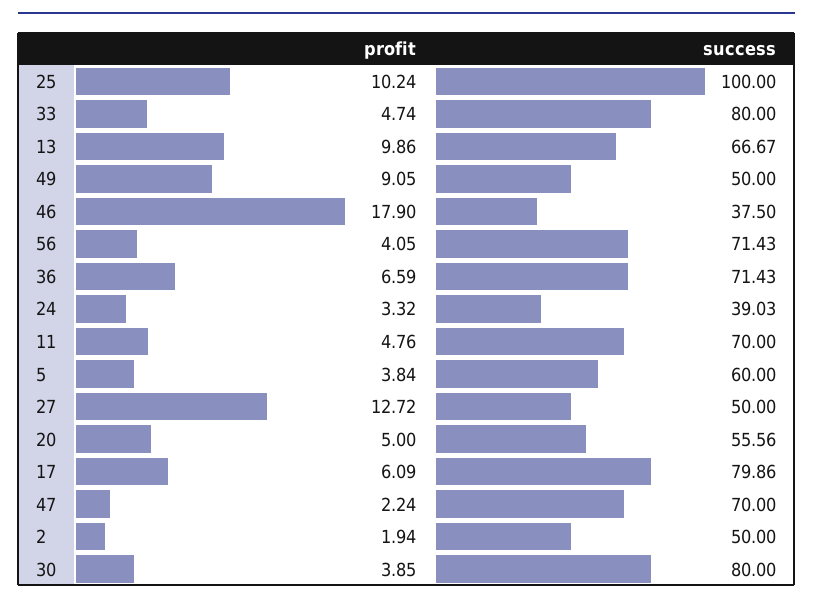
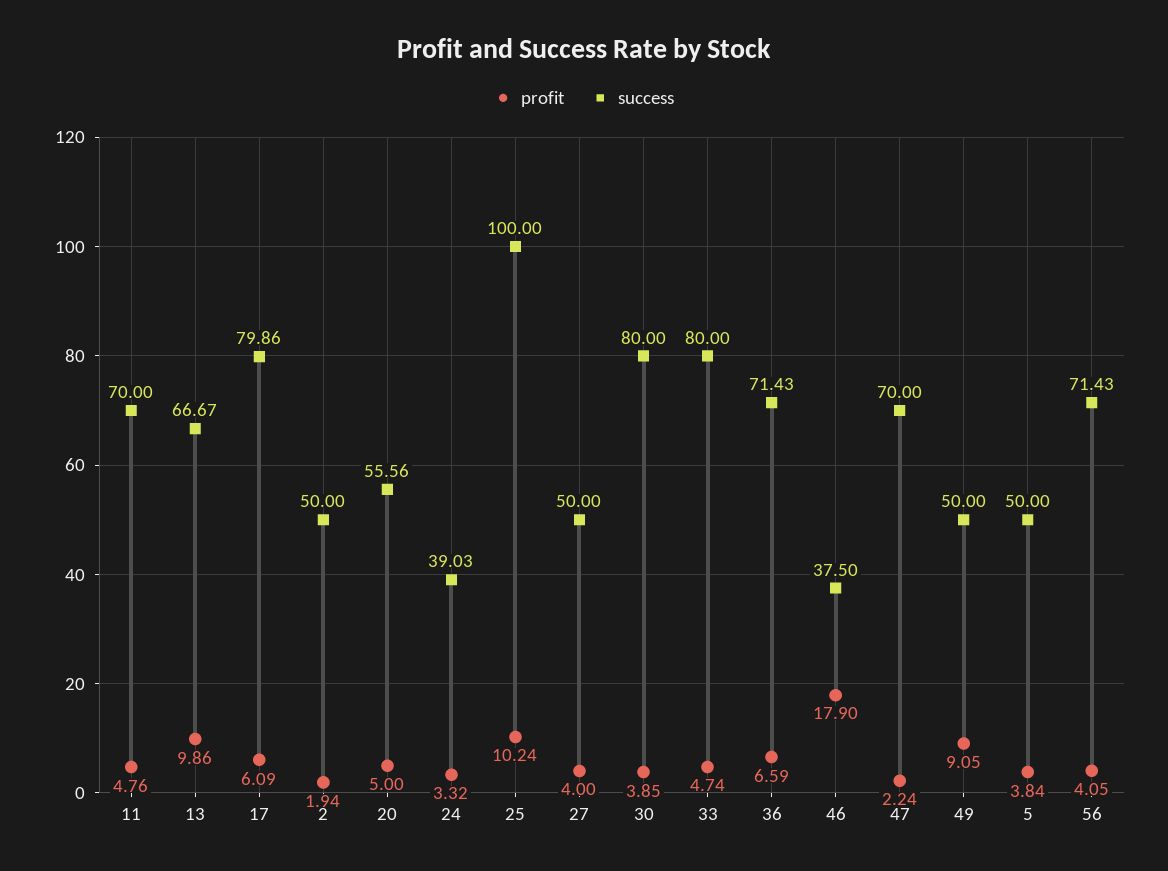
  {
    "profit": {
      "25": 10.24,
      "33": 4.74,
      "13": 9.86,
      "49": 9.05,
      "46": 17.9,
      "56": 4.05,
      "36": 6.59,
      "24": 3.32,
      "11": 4.76,
      "5": 3.84,
-     "27": 12.72,
+     "27": 4,
      "20": 5,
      "17": 6.09,
      "47": 2.24,
      "2": 1.94,
      "30": 3.85
    },
    "success": {
      "25": 100,
      "33": 80,
      "13": 66.67,
      "49": 50,
      "46": 37.5,
      "56": 71.43,
      "36": 71.43,
      "24": 39.03,
      "11": 70,
-     "5": 60,
+     "5": 50,
      "27": 50,
      "20": 55.56,
      "17": 79.86,
      "47": 70,
      "2": 50,
      "30": 80
    }
  }

